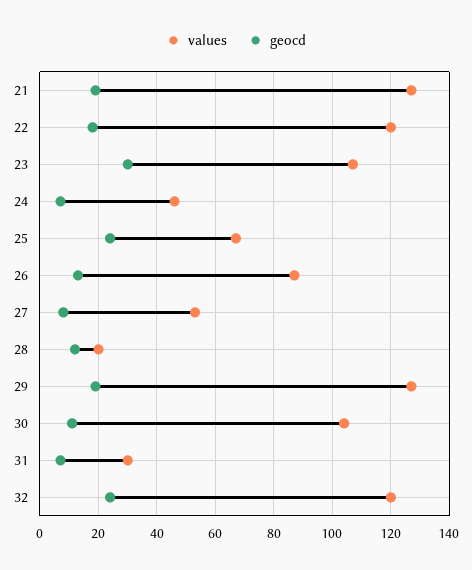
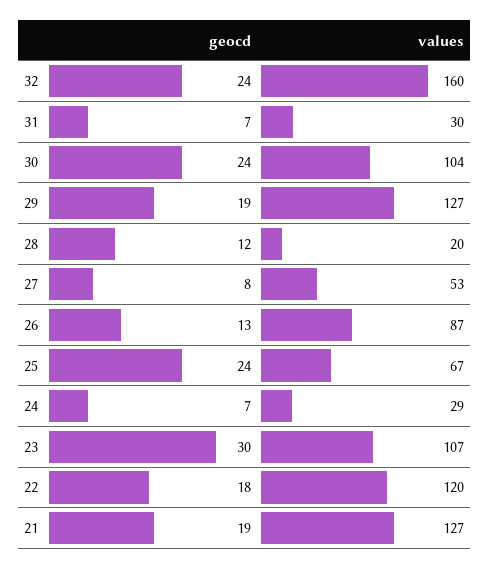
  {
    "values": {
      "21": 127,
      "22": 120,
      "23": 107,
-     "24": 45,
+     "24": 29,
      "25": 67,
      "26": 87,
      "27": 53,
      "28": 20,
      "29": 127,
      "30": 104,
      "31": 30,
-     "32": 120
+     "32": 160
    },
    "geocd": {
      "21": 19,
      "22": 18,
      "23": 30,
      "24": 7,
      "25": 24,
      "26": 13,
      "27": 8,
      "28": 12,
      "29": 19,
-     "30": 10,
+     "30": 24,
      "31": 7,
      "32": 24
    }
  }

